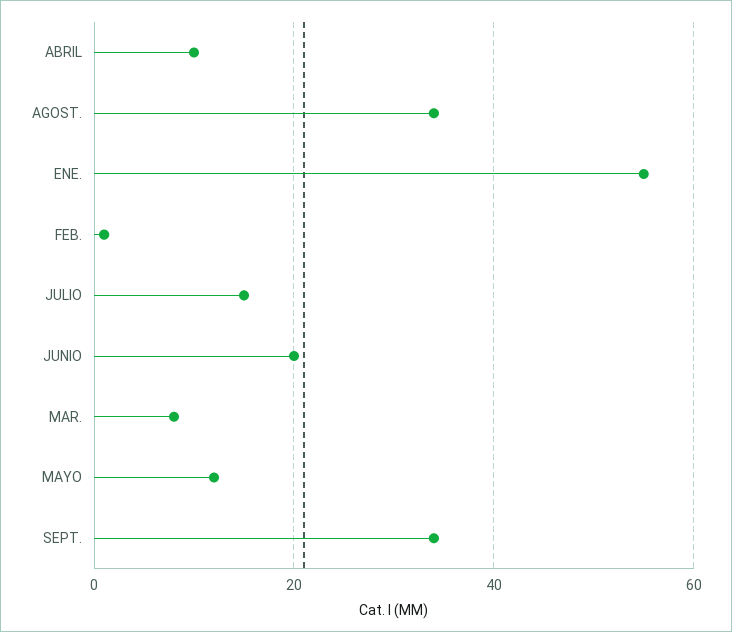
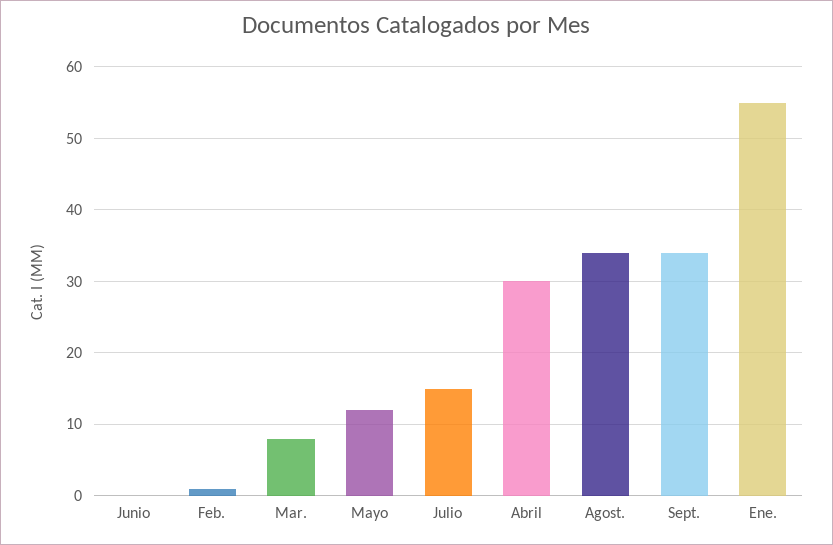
  {
-   "ABRIL": 10,
+   "ABRIL": 30,
    "AGOST.": 34,
    "ENE.": 55,
    "FEB.": 1,
    "JULIO": 15,
-   "JUNIO": 20,
+   "JUNIO": 0,
    "MAR.": 8,
    "MAYO": 12,
    "SEPT.": 34
  }

